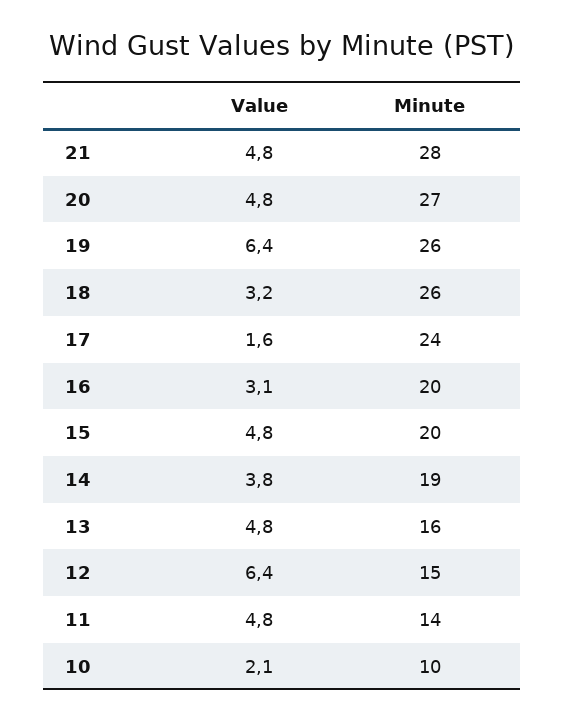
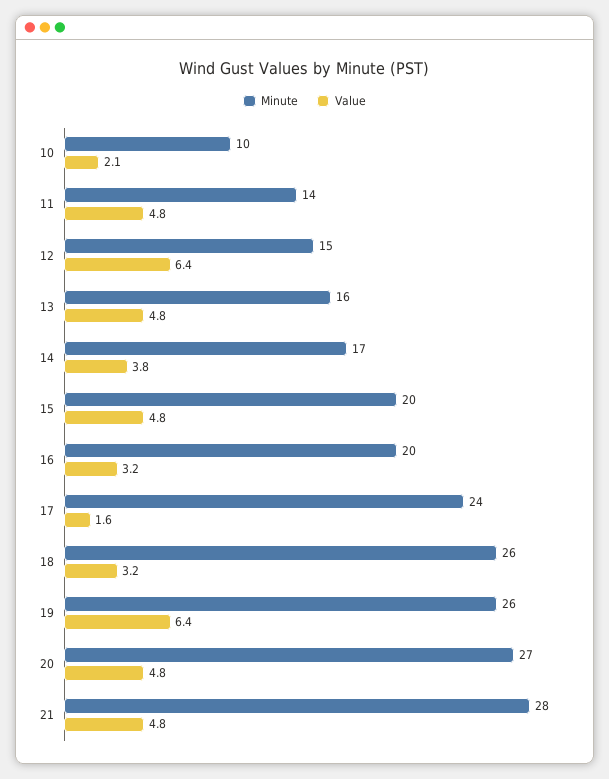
  {
    "Value": {
      "21": 4.8,
      "20": 4.8,
      "19": 6.4,
      "18": 3.2,
      "17": 1.6,
-     "16": 3.1,
+     "16": 3.2,
      "15": 4.8,
      "14": 3.8,
      "13": 4.8,
      "12": 6.4,
      "11": 4.8,
      "10": 2.1
    },
    "Minute": {
      "21": 28,
      "20": 27,
      "19": 26,
      "18": 26,
      "17": 24,
      "16": 20,
      "15": 20,
-     "14": 19,
+     "14": 17,
      "13": 16,
      "12": 15,
      "11": 14,
      "10": 10
    }
  }

